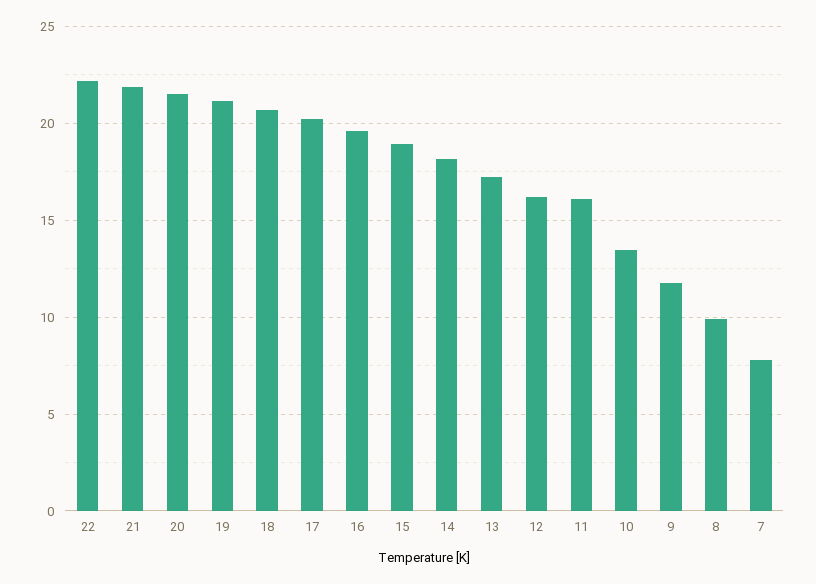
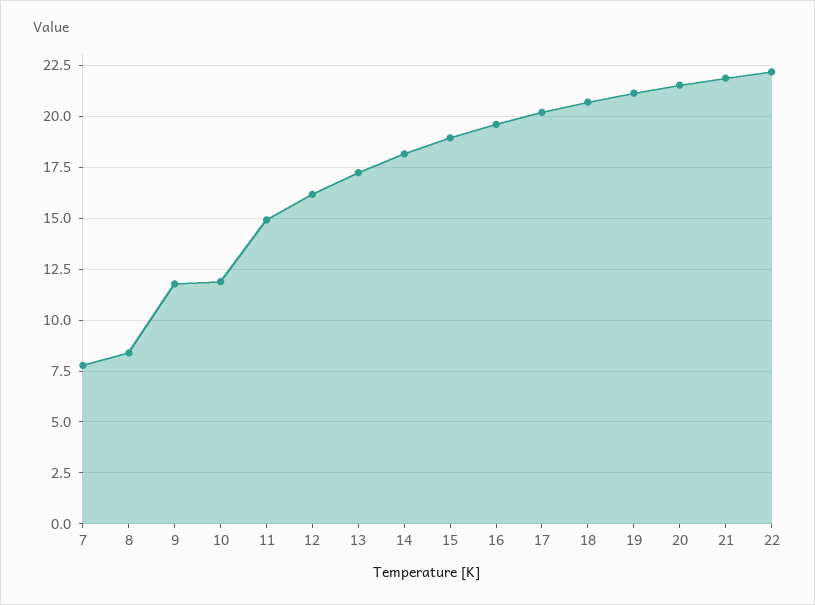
  {
    "22": 22,
    "21": 22,
    "20": 21.5,
    "19": 21,
    "18": 20.5,
    "17": 20,
    "16": 19.5,
    "15": 19,
    "14": 18,
    "13": 17,
    "12": 16,
-   "11": 16,
+   "11": 15,
-   "10": 13.5,
+   "10": 12,
    "9": 12,
-   "8": 10,
+   "8": 8.5,
    "7": 8
  }

